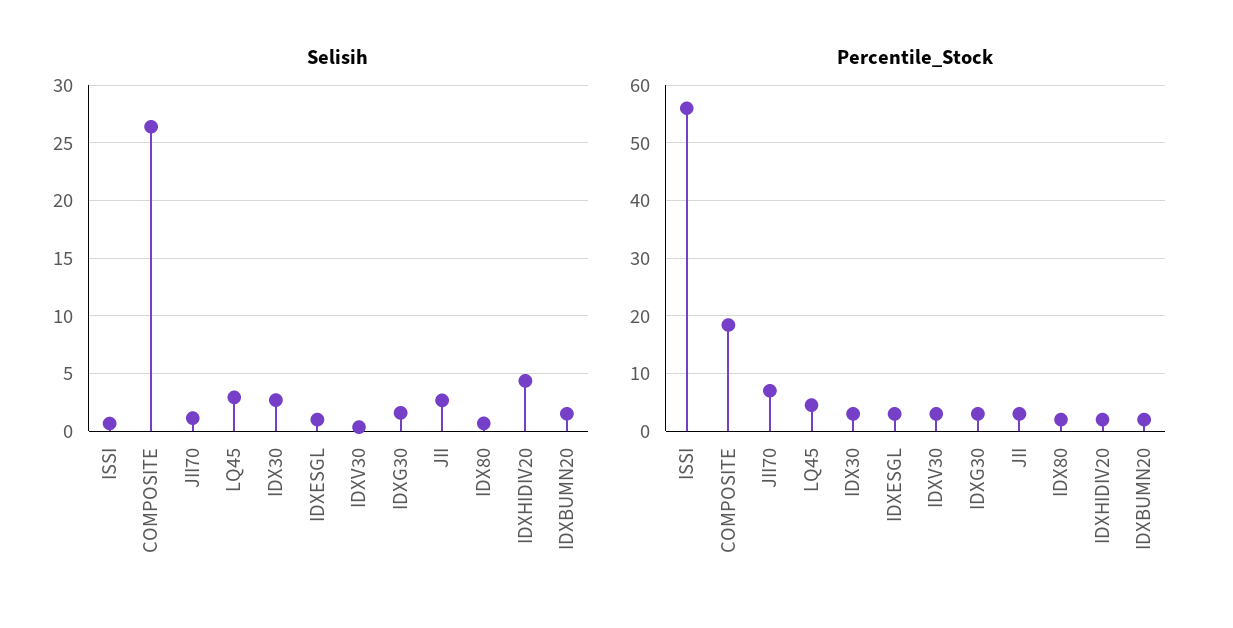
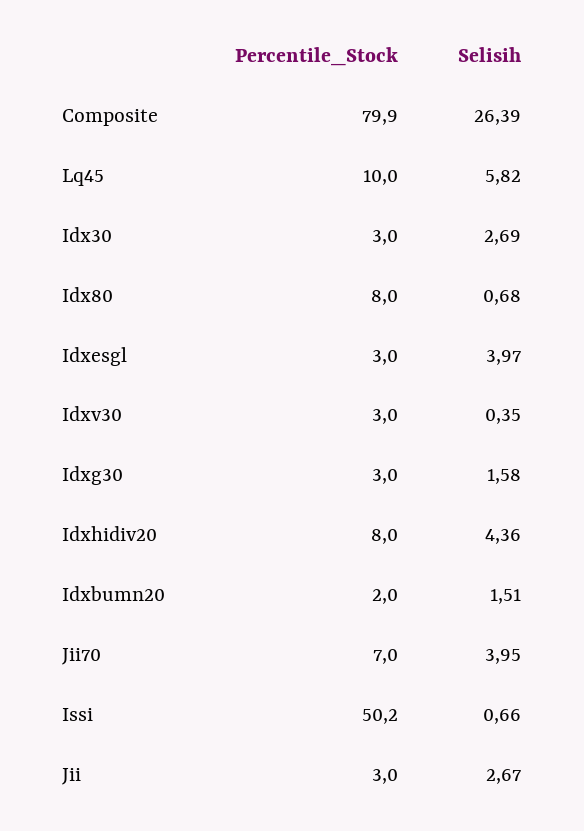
  {
    "Selisih": {
      "ISSI": 0.66,
      "COMPOSITE": 26.39,
-     "JII70": 1,
+     "JII70": 3.95,
-     "LQ45": 3,
+     "LQ45": 5.82,
      "IDX30": 2.69,
-     "IDXESGL": 1,
+     "IDXESGL": 3.97,
      "IDXV30": 0.35,
      "IDXG30": 1.58,
      "JII": 2.67,
      "IDX80": 0.68,
      "IDXHIDIV20": 4.36,
      "IDXBUMN20": 1.51
    },
    "Percentile_Stock": {
-     "ISSI": 56,
+     "ISSI": 50.2,
-     "COMPOSITE": 18,
+     "COMPOSITE": 79.9,
      "JII70": 7,
-     "LQ45": 4,
+     "LQ45": 10,
      "IDX30": 3,
      "IDXESGL": 3,
      "IDXV30": 3,
      "IDXG30": 3,
      "JII": 3,
-     "IDX80": 2,
+     "IDX80": 8,
-     "IDXHIDIV20": 2,
+     "IDXHIDIV20": 8,
      "IDXBUMN20": 2
    }
  }

